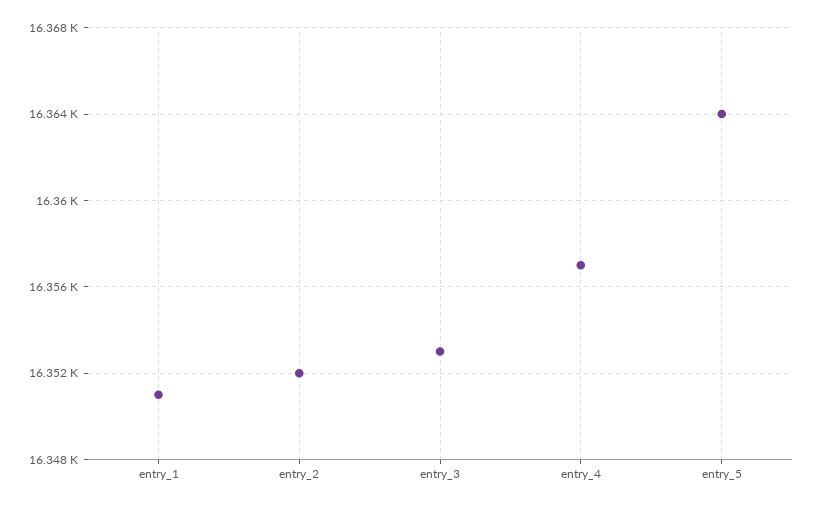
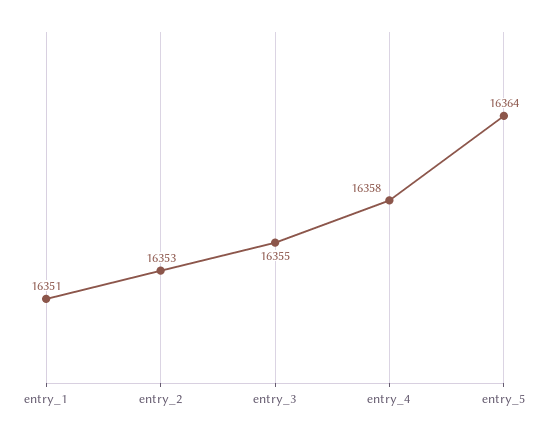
  {
    "entry_1": 16351,
-   "entry_2": 16352,
+   "entry_2": 16353,
-   "entry_3": 16353,
+   "entry_3": 16355,
-   "entry_4": 16357,
+   "entry_4": 16358,
    "entry_5": 16364
  }

